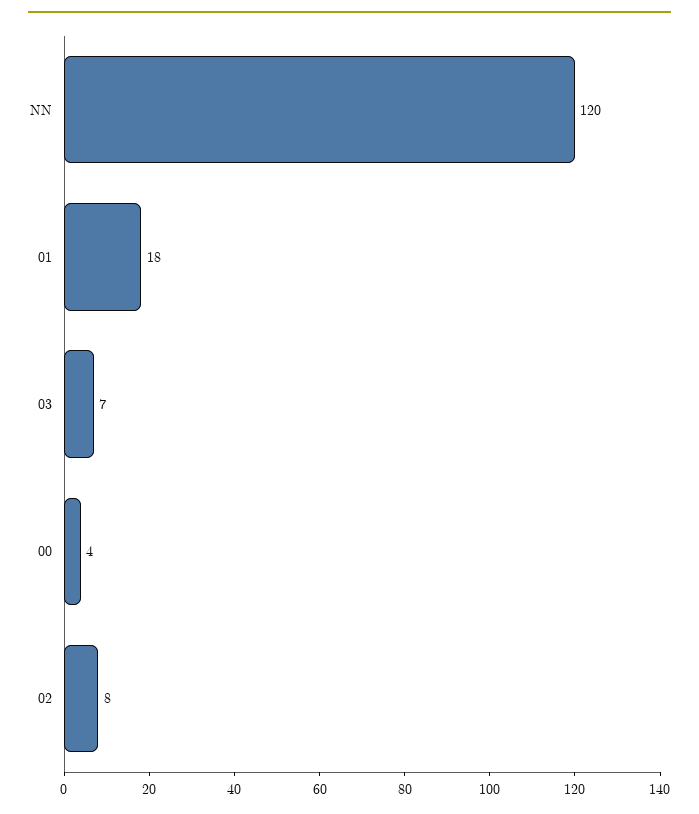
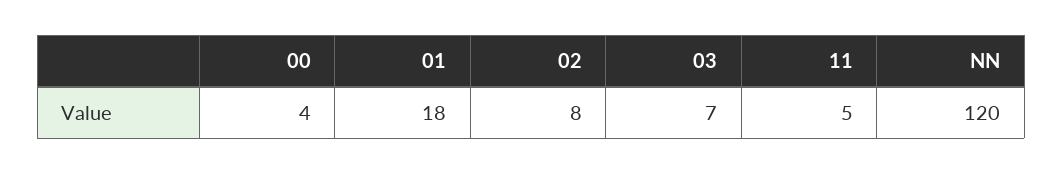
  {
    "NN": 120,
    "01": 18,
    "03": 7,
    "00": 4,
-   "02": 8
+   "02": 8,
+   "11": 5
  }

